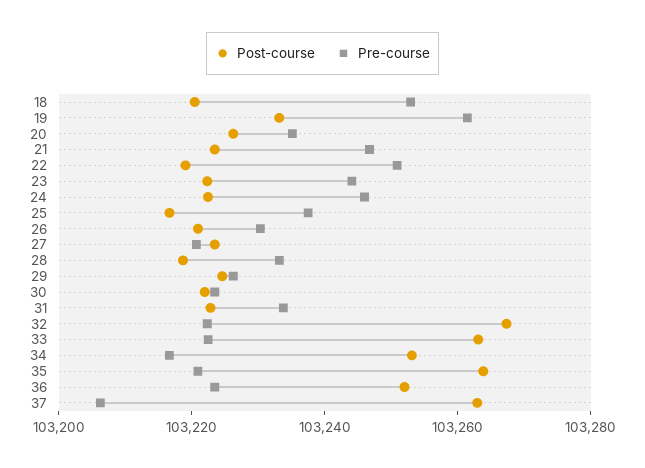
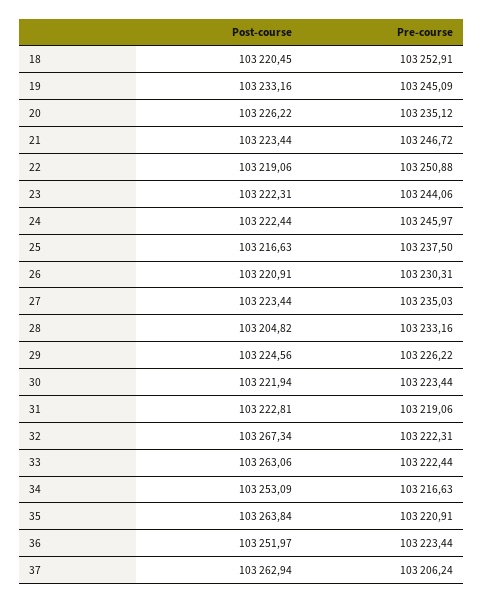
  {
    "Post-course": {
      "18": 103220.45,
      "19": 103233.16,
      "20": 103226.22,
      "21": 103223.44,
      "22": 103219.06,
      "23": 103222.31,
      "24": 103222.44,
      "25": 103216.63,
      "26": 103220.91,
      "27": 103223.44,
-     "28": 103220,
+     "28": 103204.82,
      "29": 103224.56,
      "30": 103221.94,
      "31": 103222.81,
      "32": 103267.34,
      "33": 103263.06,
      "34": 103253.09,
      "35": 103263.84,
      "36": 103251.97,
      "37": 103262.94
    },
    "Pre-course": {
      "18": 103252.91,
-     "19": 103260,
+     "19": 103245.09,
      "20": 103235.12,
      "21": 103246.72,
      "22": 103250.88,
      "23": 103244.06,
      "24": 103245.97,
      "25": 103237.5,
      "26": 103230.31,
-     "27": 103220,
+     "27": 103235.03,
      "28": 103233.16,
      "29": 103226.22,
      "30": 103223.44,
-     "31": 103235,
+     "31": 103219.06,
      "32": 103222.31,
      "33": 103222.44,
      "34": 103216.63,
      "35": 103220.91,
      "36": 103223.44,
      "37": 103206.24
    }
  }

